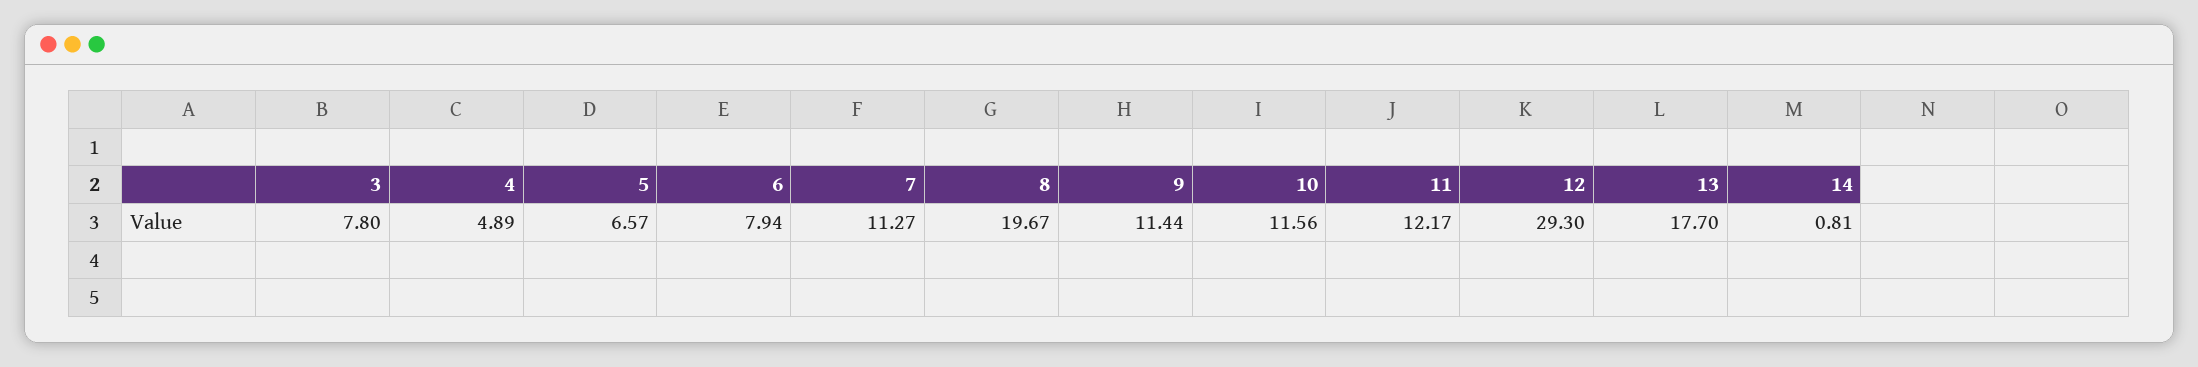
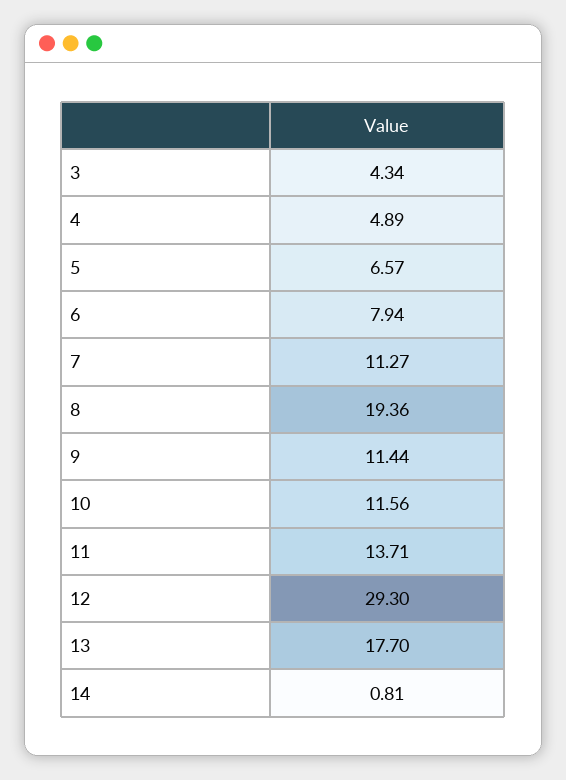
  {
-   "3": 7.8,
+   "3": 4.34,
    "4": 4.89,
    "5": 6.57,
    "6": 7.94,
    "7": 11.27,
-   "8": 19.67,
+   "8": 19.36,
    "9": 11.44,
    "10": 11.56,
-   "11": 12.17,
+   "11": 13.71,
    "12": 29.3,
    "13": 17.7,
    "14": 0.81
  }

